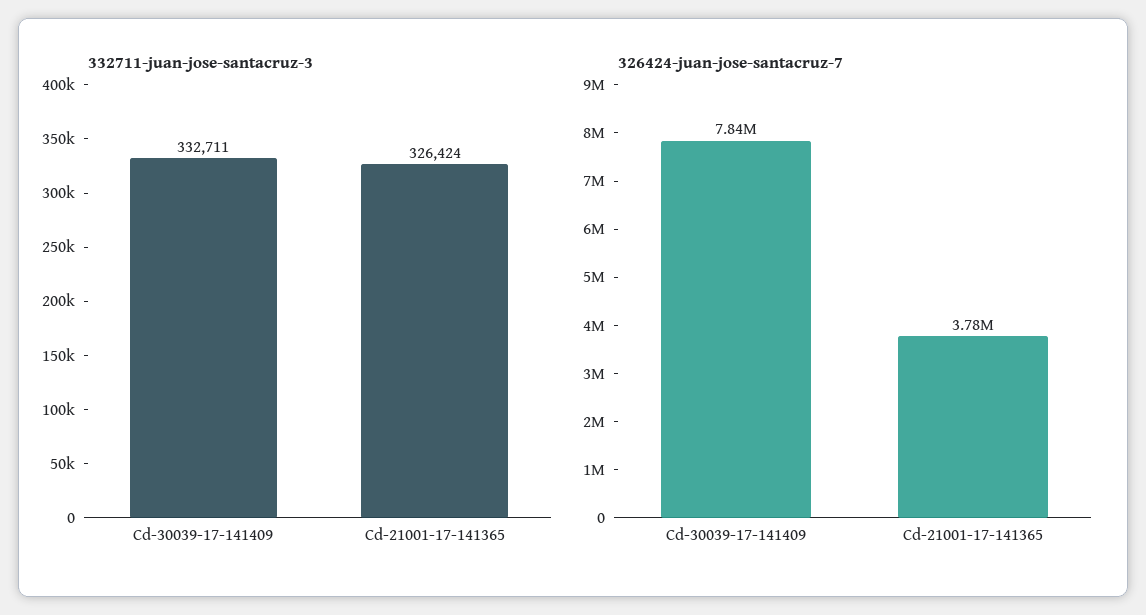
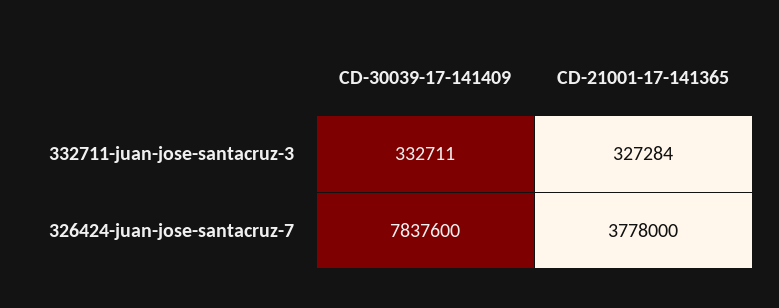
  {
    "332711-juan-jose-santacruz-3": {
      "Cd-30039-17-141409": 332711,
-     "Cd-21001-17-141365": 326424
+     "Cd-21001-17-141365": 327284
    },
    "326424-juan-jose-santacruz-7": {
      "Cd-30039-17-141409": 7837600,
      "Cd-21001-17-141365": 3778000
    }
  }

